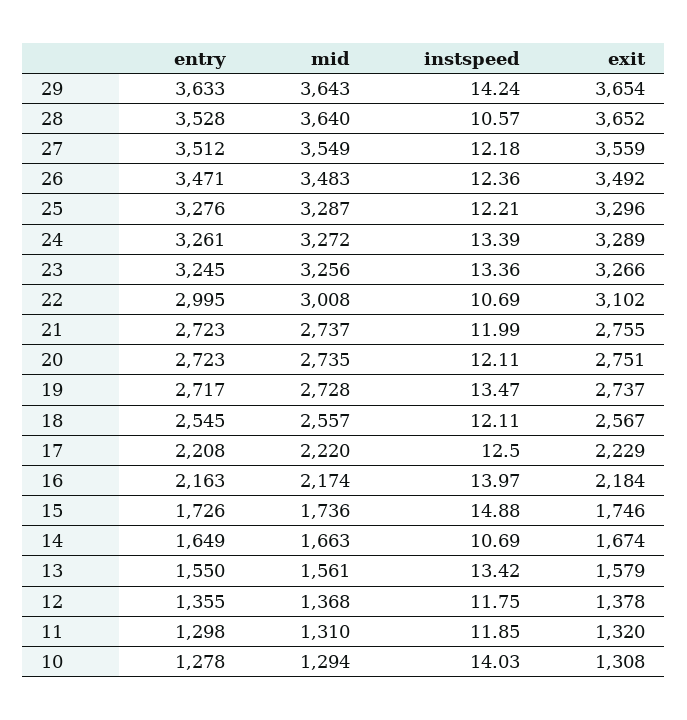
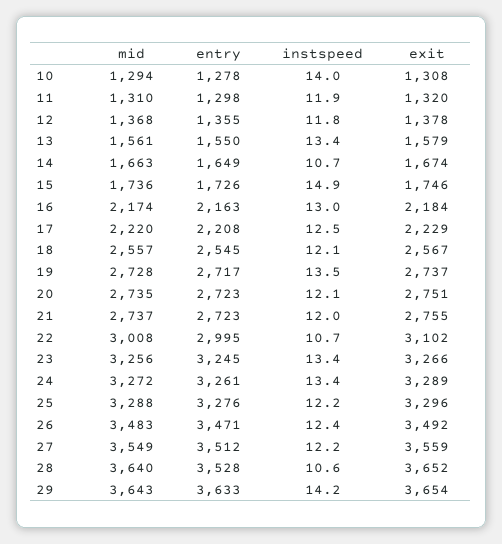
  {
    "entry": {
      "29": 3633,
      "28": 3528,
      "27": 3512,
      "26": 3471,
      "25": 3276,
      "24": 3261,
      "23": 3245,
      "22": 2995,
      "21": 2723,
      "20": 2723,
      "19": 2717,
      "18": 2545,
      "17": 2208,
      "16": 2163,
      "15": 1726,
      "14": 1649,
      "13": 1550,
      "12": 1355,
      "11": 1298,
      "10": 1278
    },
    "mid": {
      "29": 3643,
      "28": 3640,
      "27": 3549,
      "26": 3483,
-     "25": 3287,
+     "25": 3288,
      "24": 3272,
      "23": 3256,
      "22": 3008,
      "21": 2737,
      "20": 2735,
      "19": 2728,
      "18": 2557,
      "17": 2220,
      "16": 2174,
      "15": 1736,
      "14": 1663,
      "13": 1561,
      "12": 1368,
      "11": 1310,
      "10": 1294
    },
    "instspeed": {
      "29": 14.24,
      "28": 10.57,
      "27": 12.18,
      "26": 12.36,
      "25": 12.21,
      "24": 13.39,
      "23": 13.36,
      "22": 10.69,
      "21": 11.99,
      "20": 12.11,
      "19": 13.47,
      "18": 12.11,
      "17": 12.5,
-     "16": 13.97,
+     "16": 13,
      "15": 14.88,
      "14": 10.69,
      "13": 13.42,
      "12": 11.75,
      "11": 11.85,
      "10": 14.03
    },
    "exit": {
      "29": 3654,
      "28": 3652,
      "27": 3559,
      "26": 3492,
      "25": 3296,
      "24": 3289,
      "23": 3266,
      "22": 3102,
      "21": 2755,
      "20": 2751,
      "19": 2737,
      "18": 2567,
      "17": 2229,
      "16": 2184,
      "15": 1746,
      "14": 1674,
      "13": 1579,
      "12": 1378,
      "11": 1320,
      "10": 1308
    }
  }

